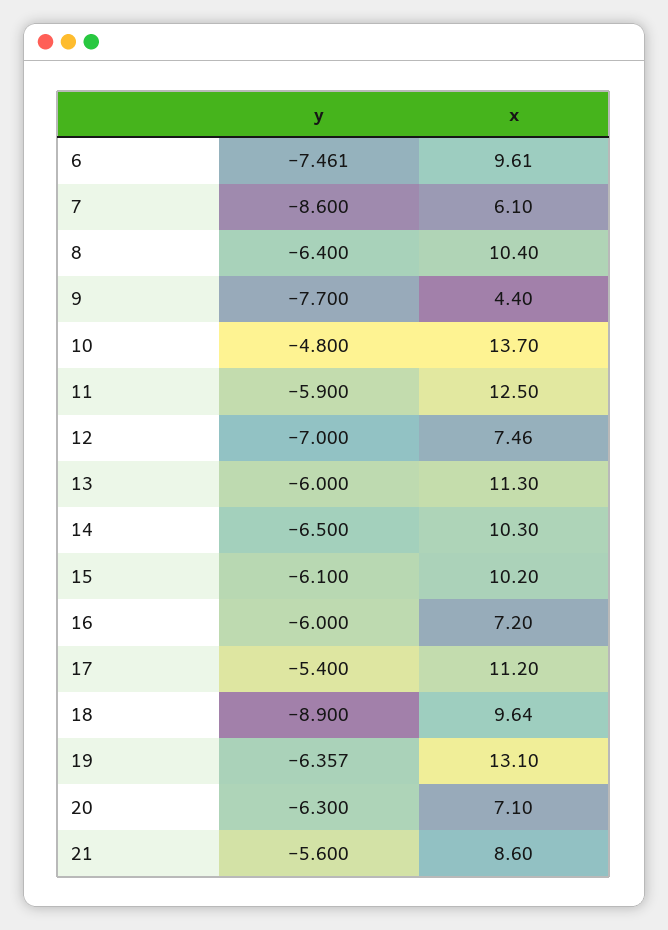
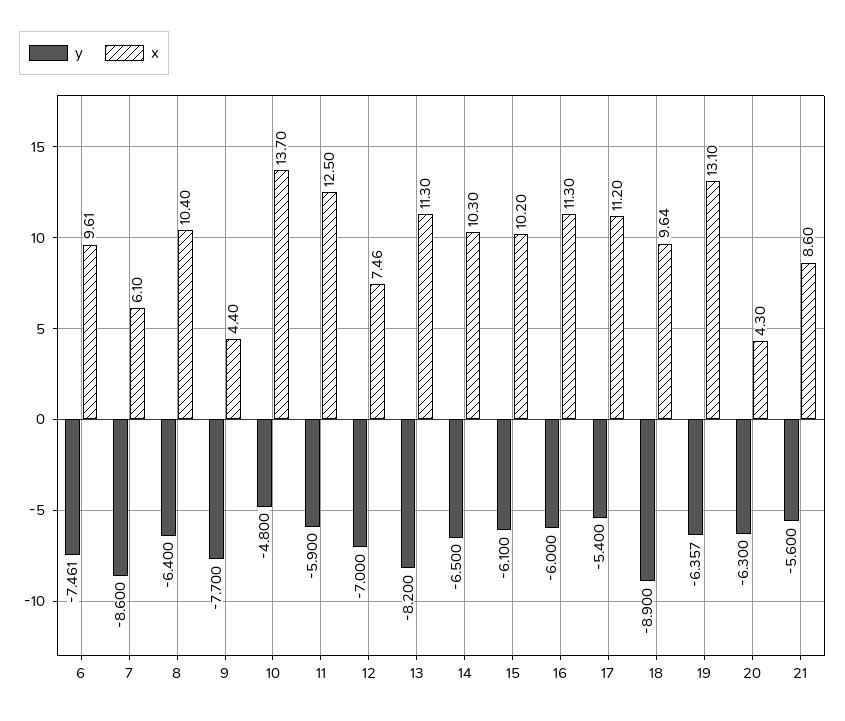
  {
    "y": {
      "6": -7.461,
      "7": -8.6,
      "8": -6.4,
      "9": -7.7,
      "10": -4.8,
      "11": -5.9,
      "12": -7,
-     "13": -6,
+     "13": -8.2,
      "14": -6.5,
      "15": -6.1,
      "16": -6,
      "17": -5.4,
      "18": -8.9,
      "19": -6.357,
      "20": -6.3,
      "21": -5.6
    },
    "x": {
      "6": 9.61,
      "7": 6.1,
      "8": 10.4,
      "9": 4.4,
      "10": 13.7,
      "11": 12.5,
      "12": 7.46,
      "13": 11.3,
      "14": 10.3,
      "15": 10.2,
-     "16": 7.2,
+     "16": 11.3,
      "17": 11.2,
      "18": 9.64,
      "19": 13.1,
-     "20": 7.1,
+     "20": 4.3,
      "21": 8.6
    }
  }

